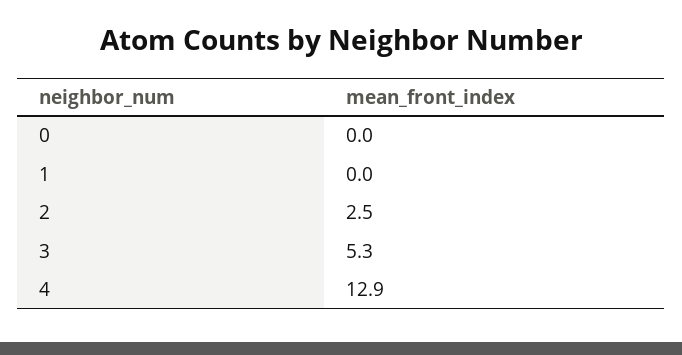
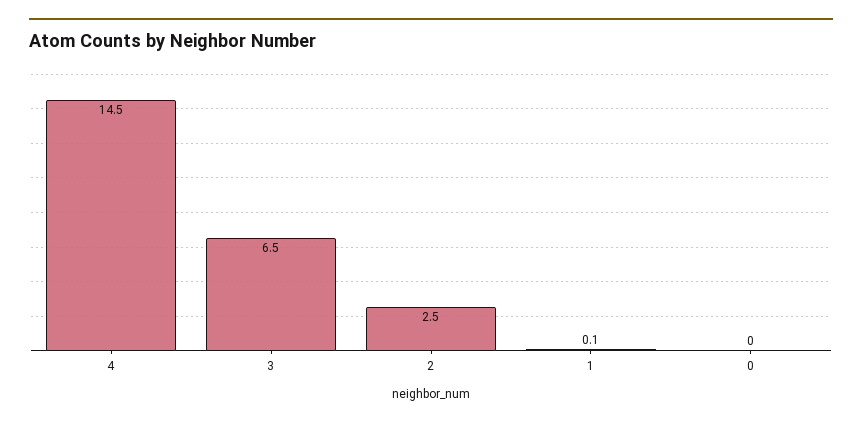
  {
    "0": 0,
-   "1": 0,
+   "1": 0.1,
    "2": 2.5,
-   "3": 5.3,
+   "3": 6.5,
-   "4": 12.9
+   "4": 14.5
  }

